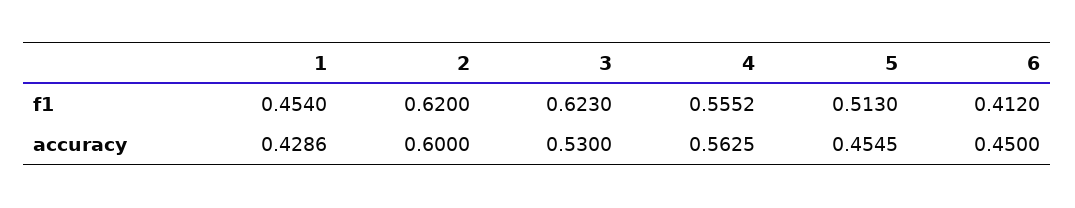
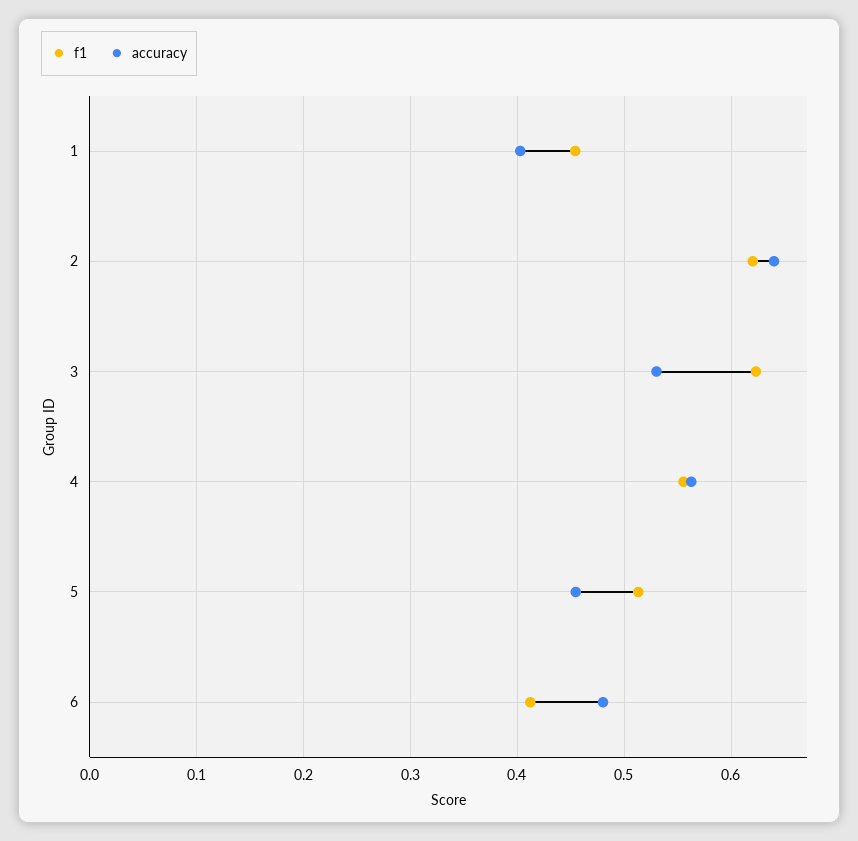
  {
    "f1": {
      "1": 0.454,
      "2": 0.62,
      "3": 0.623,
      "4": 0.5552,
      "5": 0.513,
      "6": 0.412
    },
    "accuracy": {
-     "1": 0.4286,
+     "1": 0.4,
-     "2": 0.6,
+     "2": 0.64,
      "3": 0.53,
      "4": 0.5625,
      "5": 0.4545,
-     "6": 0.45
+     "6": 0.48
    }
  }

